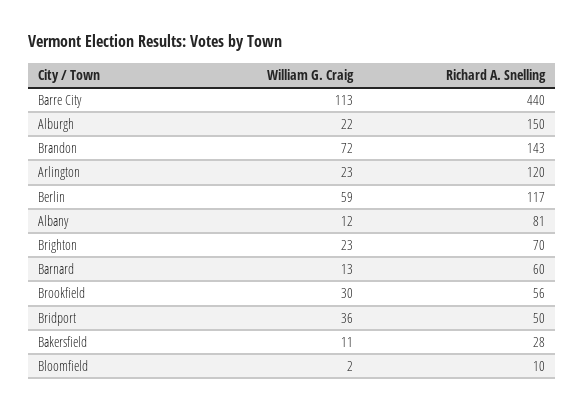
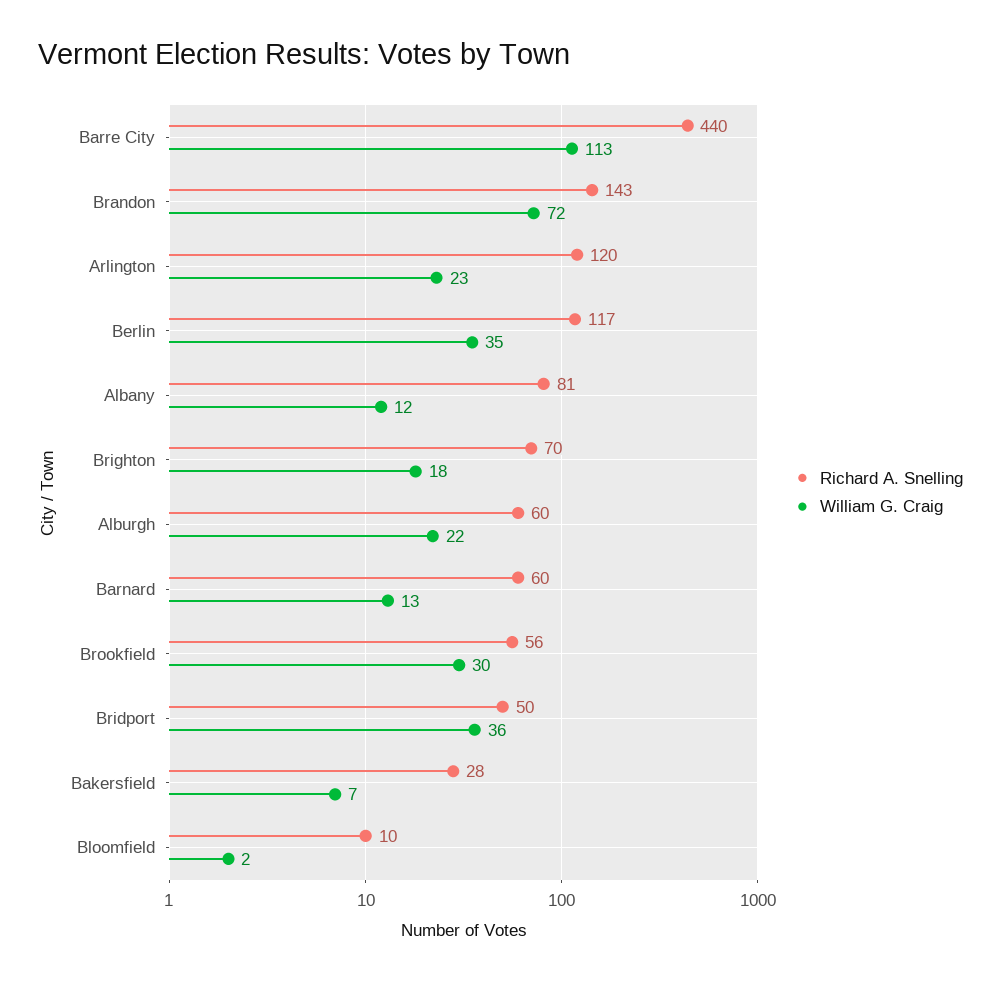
  {
    "William G. Craig": {
      "Barre City": 113,
      "Alburgh": 22,
      "Brandon": 72,
      "Arlington": 23,
-     "Berlin": 59,
+     "Berlin": 35,
      "Albany": 12,
-     "Brighton": 23,
+     "Brighton": 18,
      "Barnard": 13,
      "Brookfield": 30,
      "Bridport": 36,
-     "Bakersfield": 11,
+     "Bakersfield": 7,
      "Bloomfield": 2
    },
    "Richard A. Snelling": {
      "Barre City": 440,
-     "Alburgh": 150,
+     "Alburgh": 60,
      "Brandon": 143,
      "Arlington": 120,
      "Berlin": 117,
      "Albany": 81,
      "Brighton": 70,
      "Barnard": 60,
      "Brookfield": 56,
      "Bridport": 50,
      "Bakersfield": 28,
      "Bloomfield": 10
    }
  }

